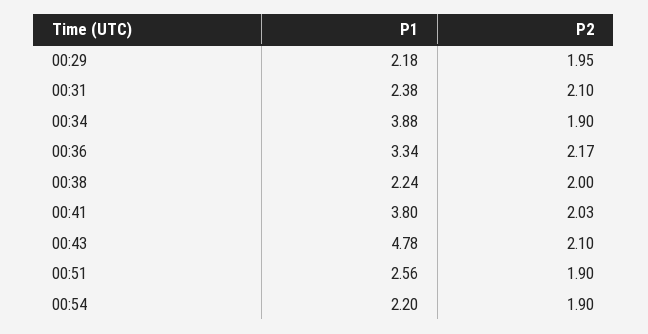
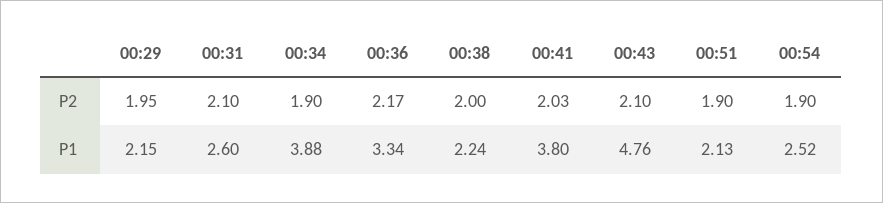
  {
    "P1": {
-     "00:29": 2.18,
+     "00:29": 2.15,
-     "00:31": 2.38,
+     "00:31": 2.6,
      "00:34": 3.88,
      "00:36": 3.34,
      "00:38": 2.24,
      "00:41": 3.8,
-     "00:43": 4.78,
+     "00:43": 4.76,
-     "00:51": 2.56,
+     "00:51": 2.13,
-     "00:54": 2.2
+     "00:54": 2.52
    },
    "P2": {
      "00:29": 1.95,
      "00:31": 2.1,
      "00:34": 1.9,
      "00:36": 2.17,
      "00:38": 2,
      "00:41": 2.03,
      "00:43": 2.1,
      "00:51": 1.9,
      "00:54": 1.9
    }
  }

